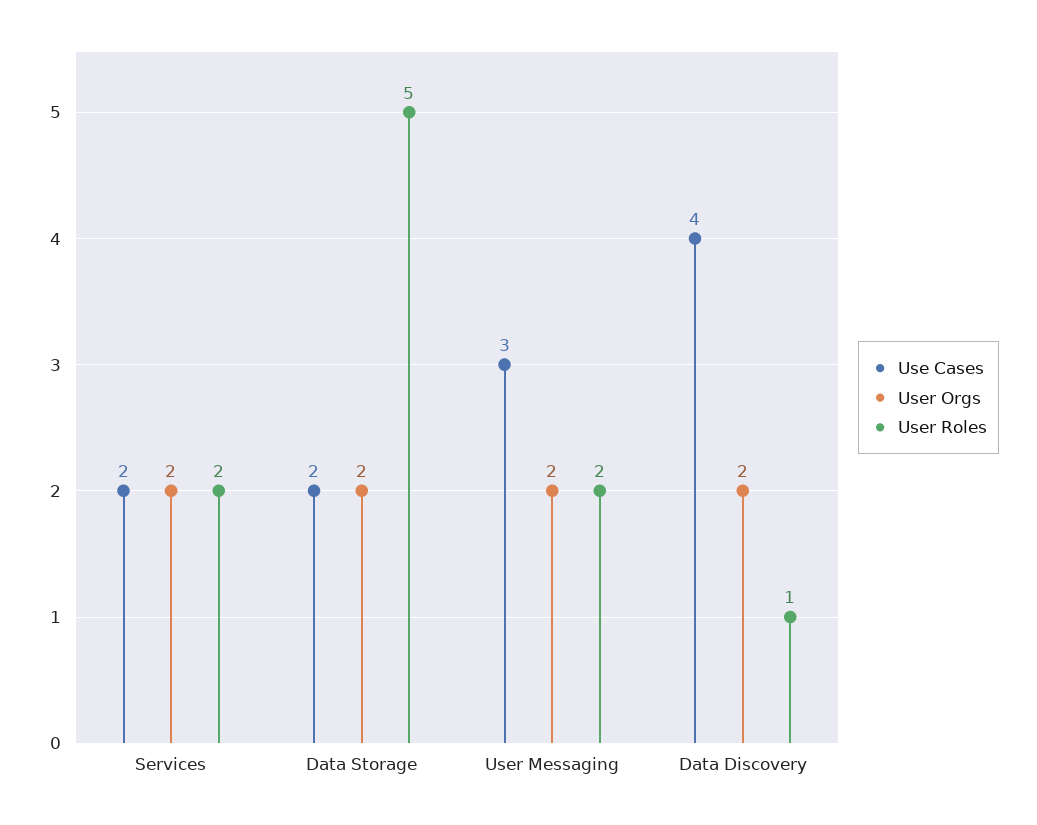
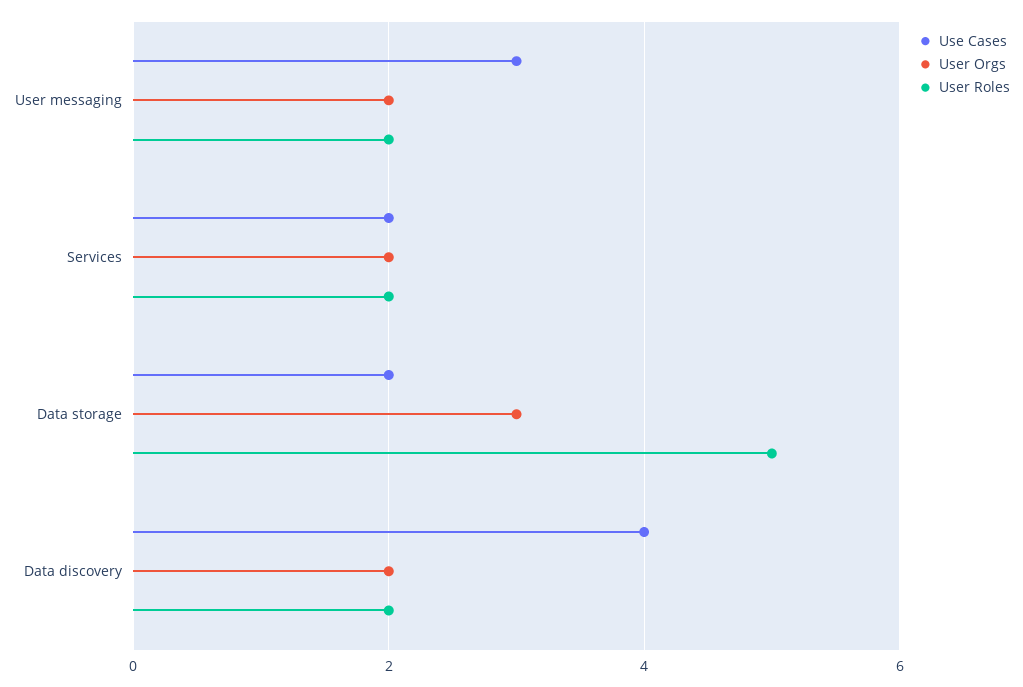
  {
    "Use Cases": {
      "Services": 2,
      "Data Storage": 2,
      "User Messaging": 3,
      "Data Discovery": 4
    },
    "User Orgs": {
      "Services": 2,
-     "Data Storage": 2,
+     "Data Storage": 3,
      "User Messaging": 2,
      "Data Discovery": 2
    },
    "User Roles": {
      "Services": 2,
      "Data Storage": 5,
      "User Messaging": 2,
-     "Data Discovery": 1
+     "Data Discovery": 2
    }
  }

